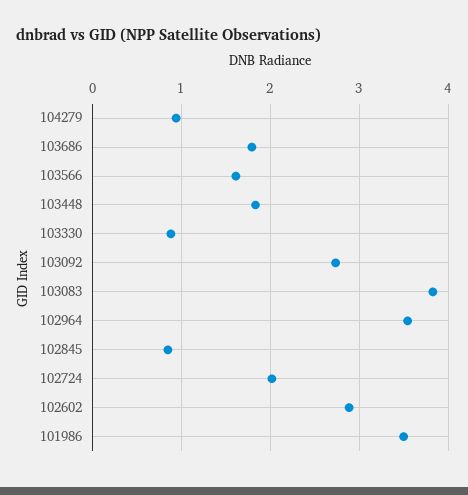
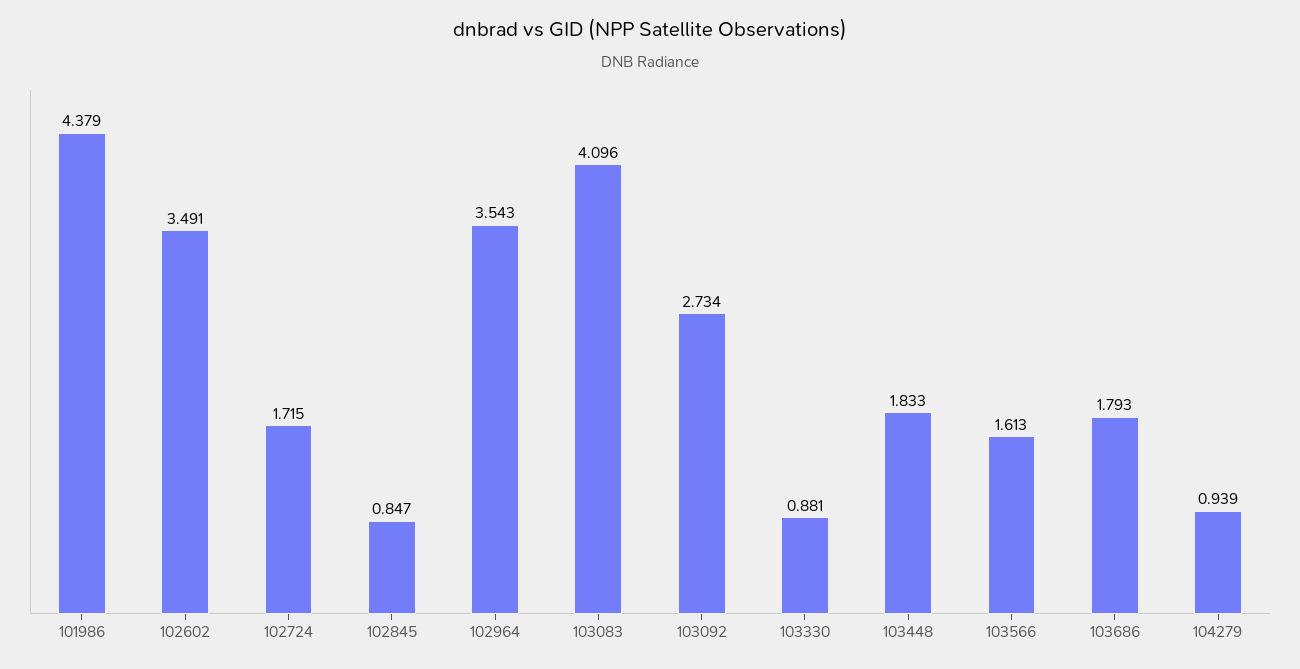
  {
    "104279": 0.939,
    "103686": 1.793,
    "103566": 1.613,
    "103448": 1.833,
    "103330": 0.881,
    "103092": 2.734,
-   "103083": 3.8,
+   "103083": 4.096,
    "102964": 3.543,
    "102845": 0.847,
-   "102724": 2,
+   "102724": 1.715,
-   "102602": 2.9,
+   "102602": 3.491,
-   "101986": 3.5
+   "101986": 4.379
  }

